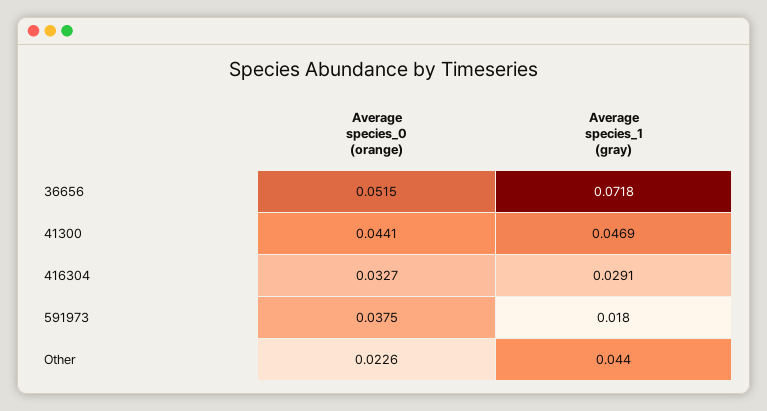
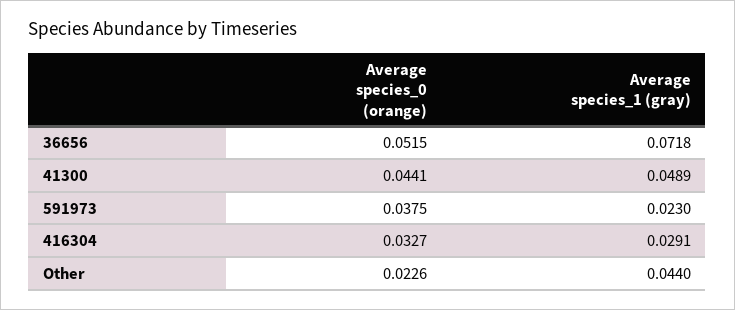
  {
    "Average species_0 (orange)": {
      "36656": 0.0515,
      "41300": 0.0441,
      "416304": 0.0327,
      "591973": 0.0375,
      "Other": 0.0226
    },
    "Average species_1 (gray)": {
      "36656": 0.0718,
-     "41300": 0.0469,
+     "41300": 0.0489,
      "416304": 0.0291,
-     "591973": 0.018,
+     "591973": 0.023,
      "Other": 0.044
    }
  }

